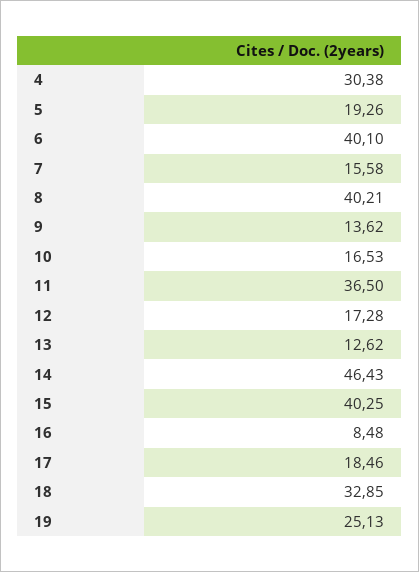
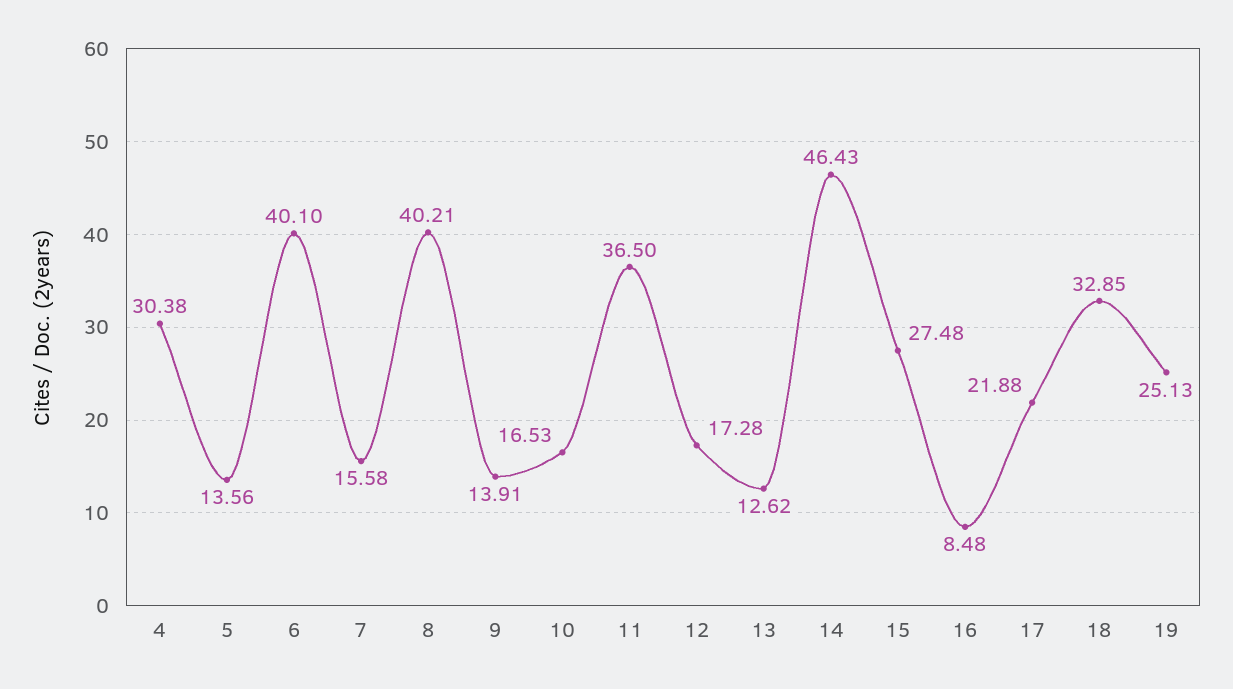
  {
    "4": 30.38,
-   "5": 19.26,
+   "5": 13.56,
    "6": 40.1,
    "7": 15.58,
    "8": 40.21,
-   "9": 13.62,
+   "9": 13.91,
    "10": 16.53,
    "11": 36.5,
    "12": 17.28,
    "13": 12.62,
    "14": 46.43,
-   "15": 40.25,
+   "15": 27.48,
    "16": 8.48,
-   "17": 18.46,
+   "17": 21.88,
    "18": 32.85,
    "19": 25.13
  }

